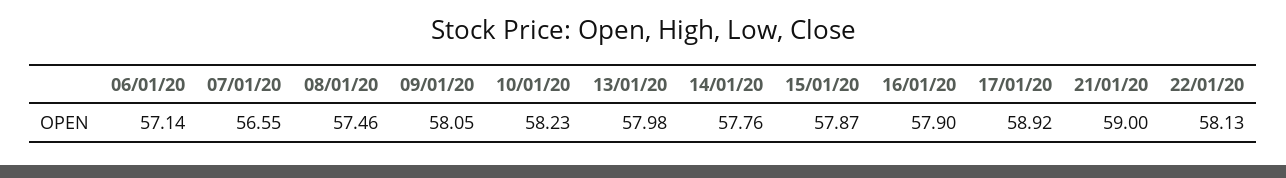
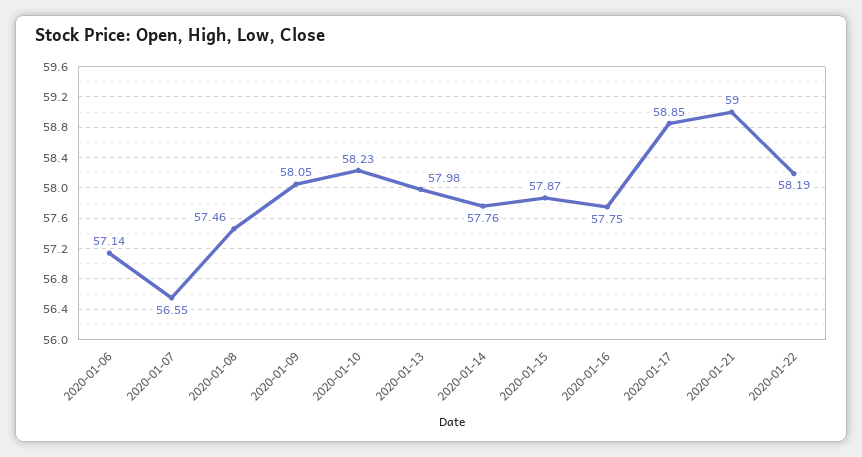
  {
    "06/01/20": 57.14,
    "07/01/20": 56.55,
    "08/01/20": 57.46,
    "09/01/20": 58.05,
    "10/01/20": 58.23,
    "13/01/20": 57.98,
    "14/01/20": 57.76,
    "15/01/20": 57.87,
-   "16/01/20": 57.9,
+   "16/01/20": 57.75,
-   "17/01/20": 58.92,
+   "17/01/20": 58.85,
    "21/01/20": 59,
-   "22/01/20": 58.13
+   "22/01/20": 58.19
  }

